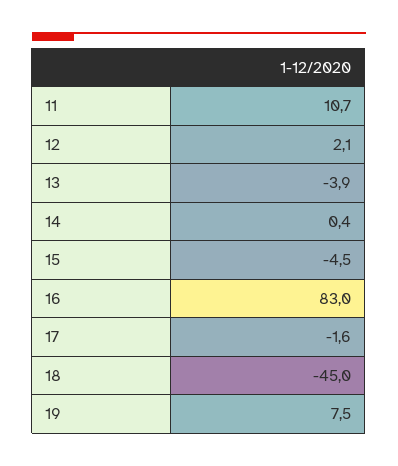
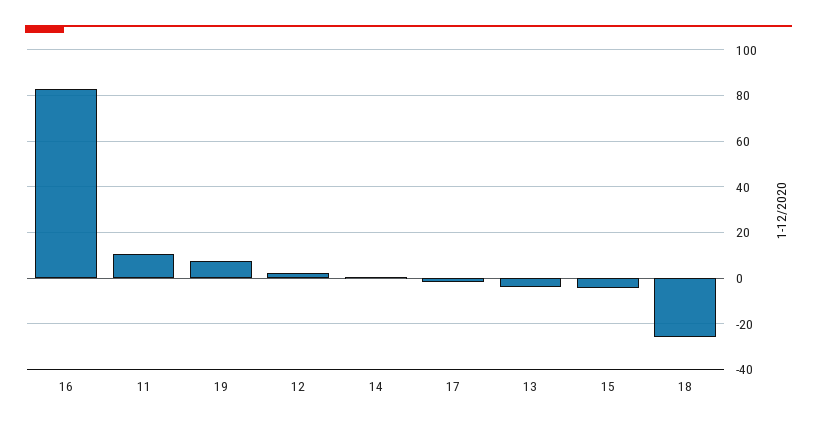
  {
    "11": 10.7,
    "12": 2.1,
    "13": -3.9,
    "14": 0.4,
    "15": -4.5,
    "16": 83,
    "17": -1.6,
-   "18": -45,
+   "18": -25,
    "19": 7.5
  }

